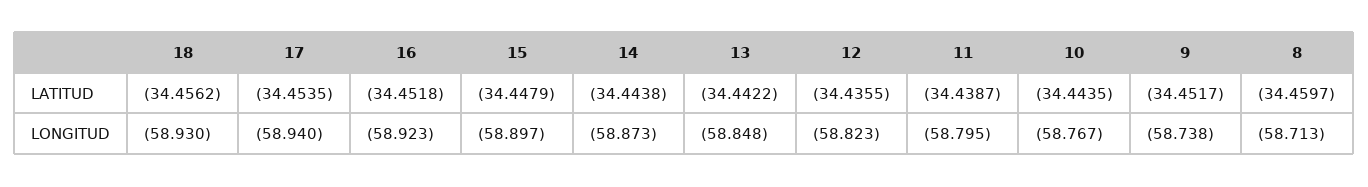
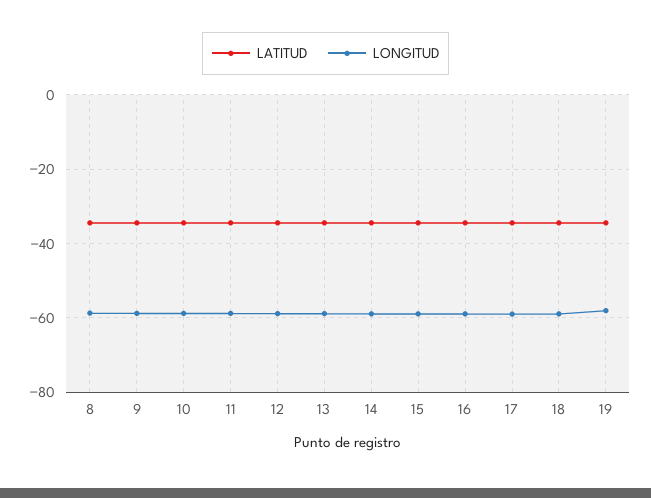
  {
    "LATITUD": {
      "18": -34.4562,
      "17": -34.4535,
      "16": -34.4518,
      "15": -34.4479,
      "14": -34.4438,
      "13": -34.4422,
      "12": -34.4355,
      "11": -34.4387,
      "10": -34.4435,
      "9": -34.4517,
-     "8": -34.4597
+     "8": -34.4597,
+     "19": -34
    },
    "LONGITUD": {
      "18": -58.93,
      "17": -58.94,
      "16": -58.923,
      "15": -58.897,
      "14": -58.873,
      "13": -58.848,
      "12": -58.823,
      "11": -58.795,
      "10": -58.767,
      "9": -58.738,
-     "8": -58.713
+     "8": -58.713,
+     "19": -58
    }
  }

